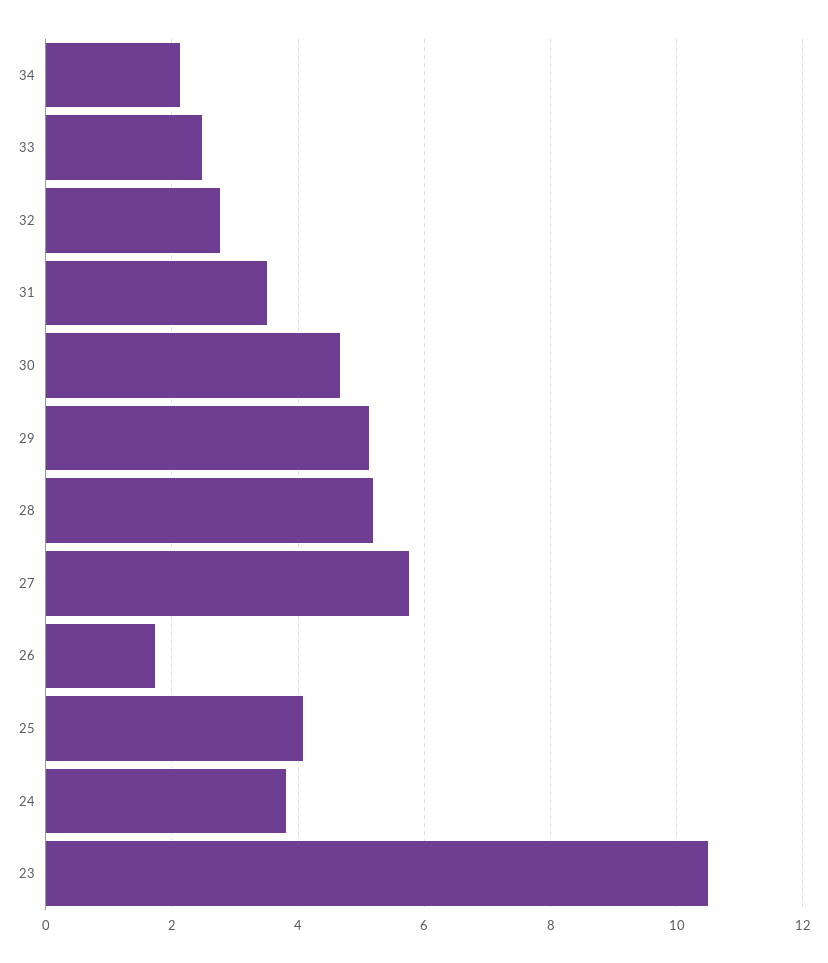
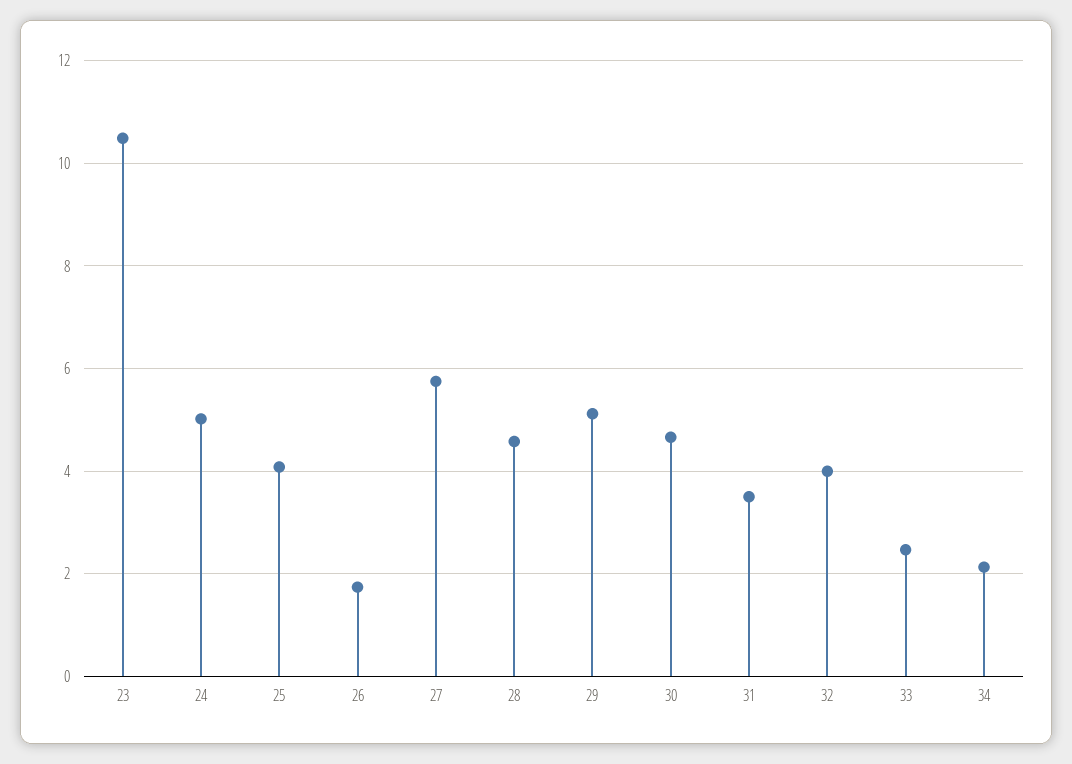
  {
    "34": 2.2,
    "33": 2.4,
-   "32": 2.8,
+   "32": 4,
    "31": 3.6,
    "30": 4.6,
    "29": 5.2,
-   "28": 5.2,
+   "28": 4.6,
    "27": 5.8,
    "26": 1.8,
    "25": 4,
-   "24": 3.8,
+   "24": 5,
    "23": 10.4
  }

